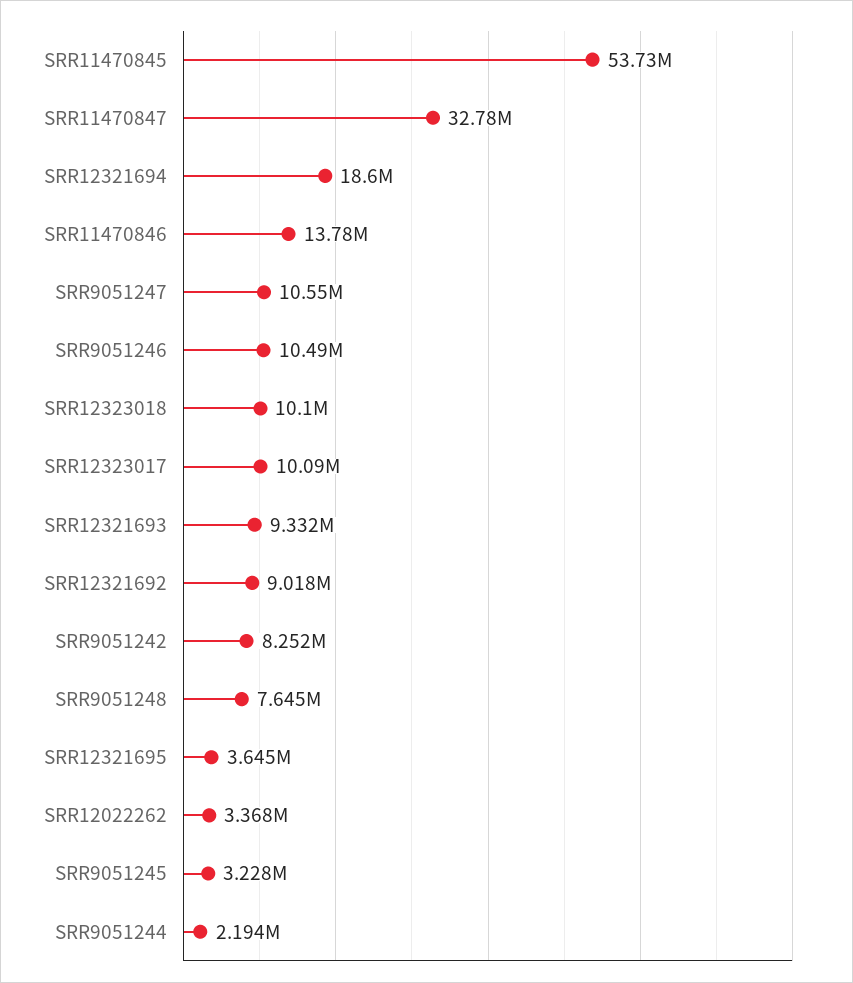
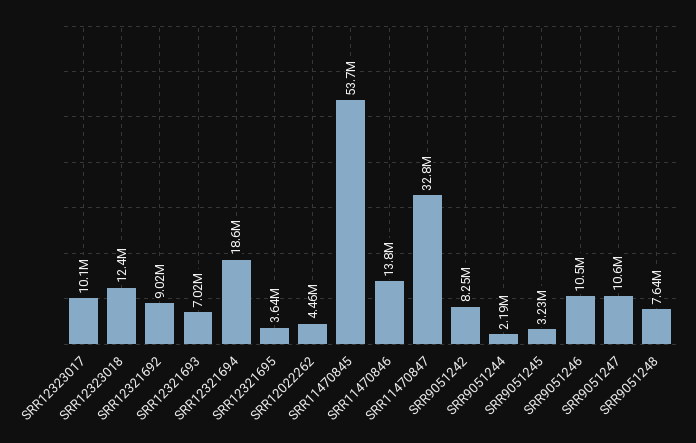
  {
    "SRR11470845": 53730000,
    "SRR11470847": 32780000,
    "SRR12321694": 18600000,
    "SRR11470846": 13780000,
    "SRR9051247": 10550000,
    "SRR9051246": 10490000,
-   "SRR12323018": 10100000,
+   "SRR12323018": 12400000,
    "SRR12323017": 10090000,
-   "SRR12321693": 9332000,
+   "SRR12321693": 7020000,
    "SRR12321692": 9018000,
    "SRR9051242": 8252000,
    "SRR9051248": 7645000,
    "SRR12321695": 3645000,
-   "SRR12022262": 3368000,
+   "SRR12022262": 4460000,
    "SRR9051245": 3228000,
    "SRR9051244": 2194000
  }

